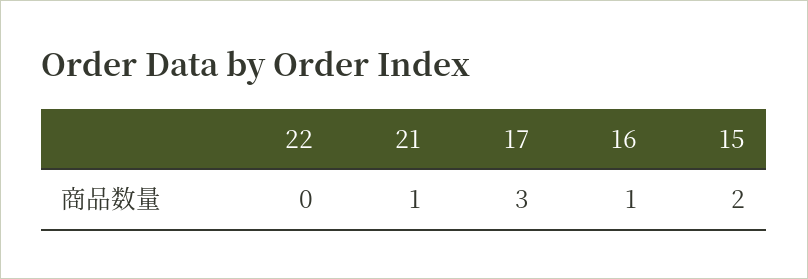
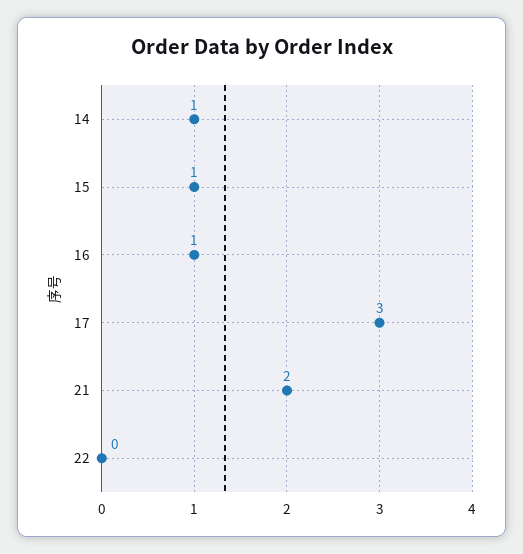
  {
    "22": 0,
-   "21": 1,
+   "21": 2,
    "17": 3,
    "16": 1,
-   "15": 2
+   "15": 1,
+   "14": 1
  }

